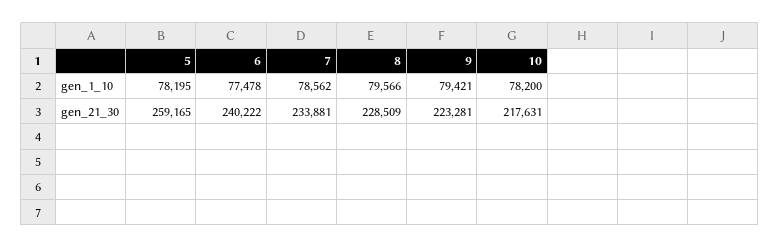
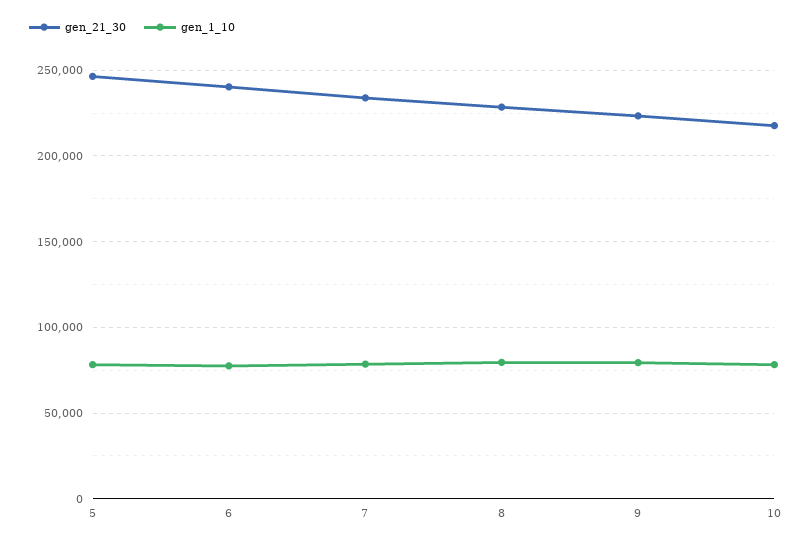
  {
    "gen_1_10": {
      "5": 78195,
      "6": 77478,
      "7": 78562,
      "8": 79566,
      "9": 79421,
      "10": 78200
    },
    "gen_21_30": {
-     "5": 259165,
+     "5": 245000,
      "6": 240222,
      "7": 233881,
      "8": 228509,
      "9": 223281,
      "10": 217631
    }
  }

